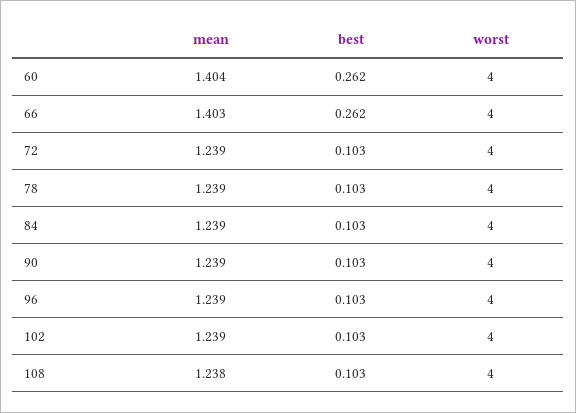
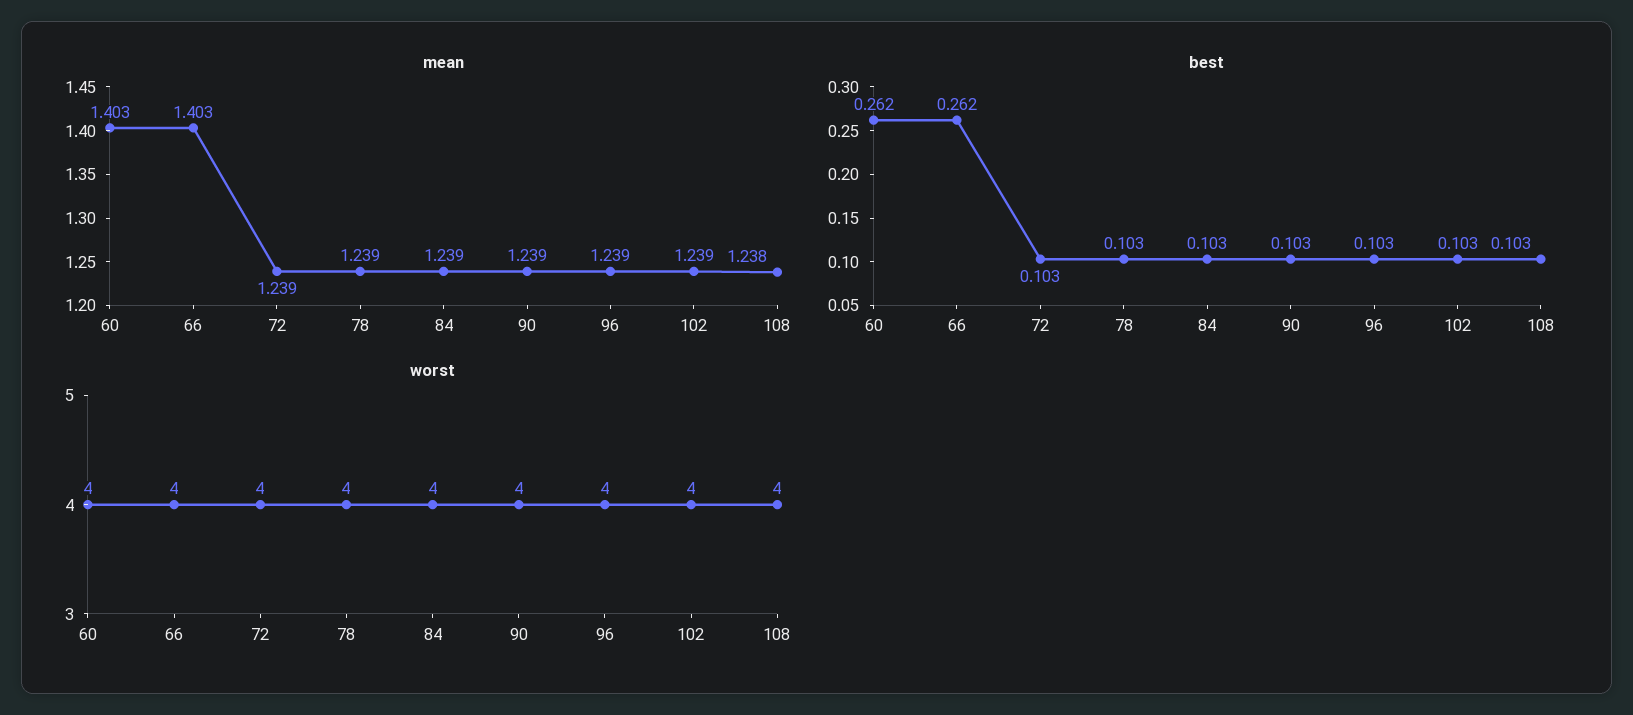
  {
    "mean": {
-     "60": 1.404,
+     "60": 1.403,
      "66": 1.403,
      "72": 1.239,
      "78": 1.239,
      "84": 1.239,
      "90": 1.239,
      "96": 1.239,
      "102": 1.239,
      "108": 1.238
    },
    "best": {
      "60": 0.262,
      "66": 0.262,
      "72": 0.103,
      "78": 0.103,
      "84": 0.103,
      "90": 0.103,
      "96": 0.103,
      "102": 0.103,
      "108": 0.103
    },
    "worst": {
      "60": 4,
      "66": 4,
      "72": 4,
      "78": 4,
      "84": 4,
      "90": 4,
      "96": 4,
      "102": 4,
      "108": 4
    }
  }

